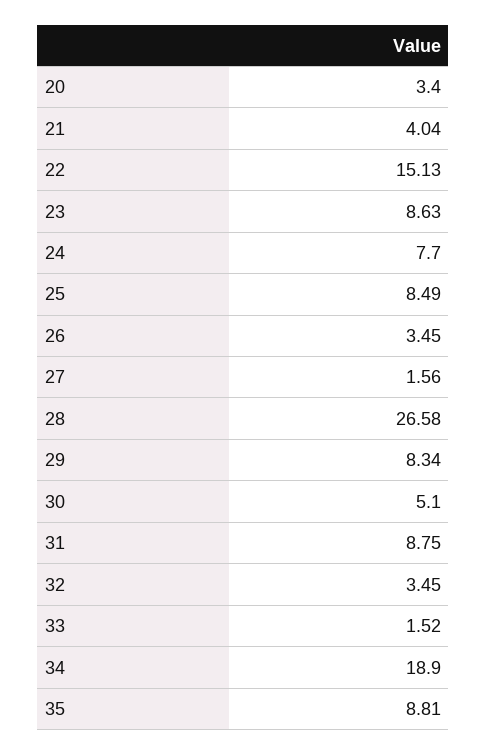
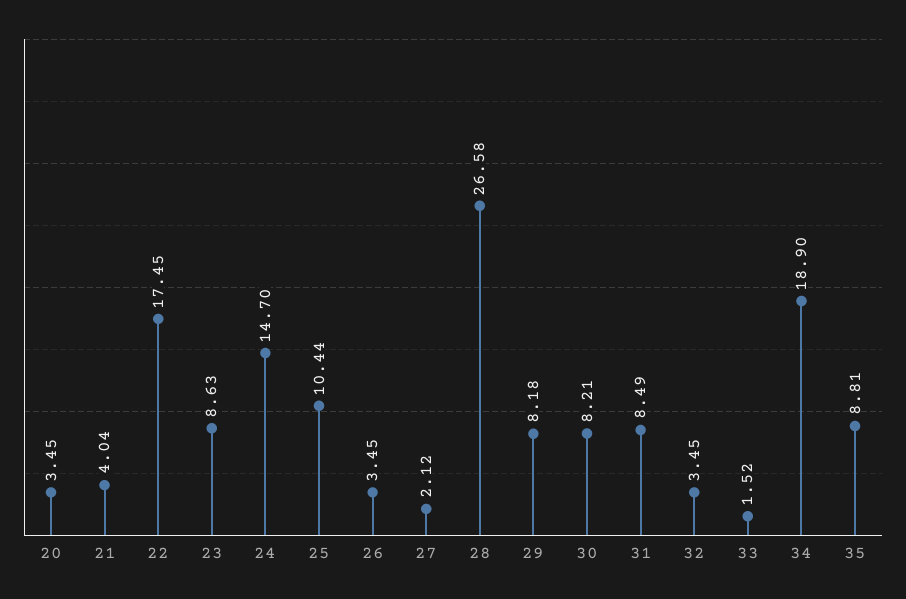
  {
-   "20": 3.4,
+   "20": 3.45,
    "21": 4.04,
-   "22": 15.13,
+   "22": 17.45,
    "23": 8.63,
-   "24": 7.7,
+   "24": 14.7,
-   "25": 8.49,
+   "25": 10.44,
    "26": 3.45,
-   "27": 1.56,
+   "27": 2.12,
    "28": 26.58,
-   "29": 8.34,
+   "29": 8.18,
-   "30": 5.1,
+   "30": 8.21,
-   "31": 8.75,
+   "31": 8.49,
    "32": 3.45,
    "33": 1.52,
    "34": 18.9,
    "35": 8.81
  }

